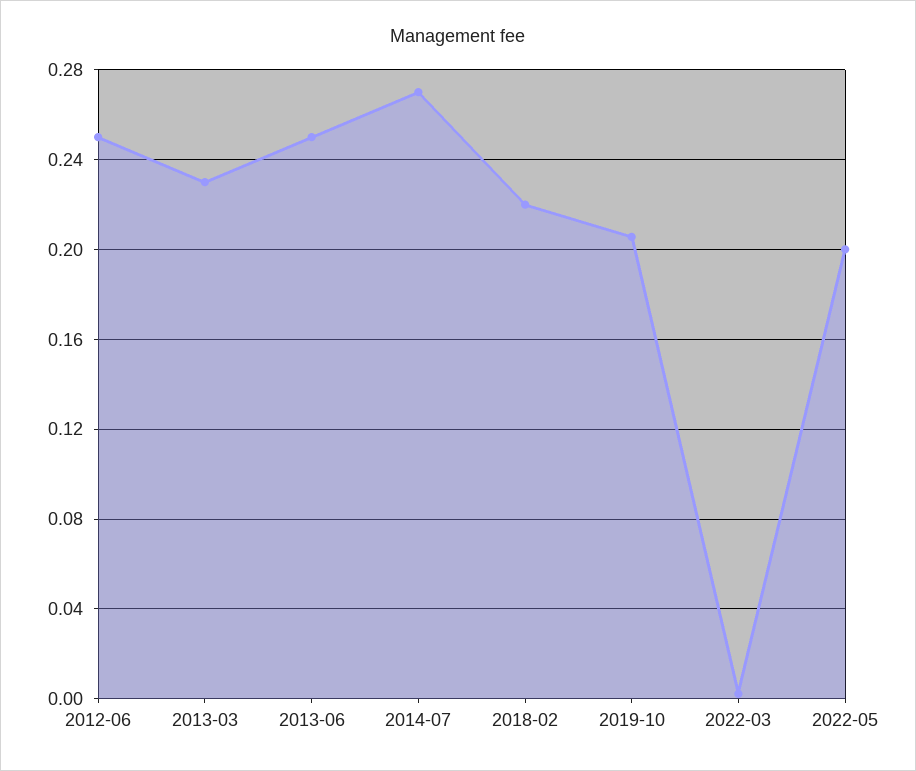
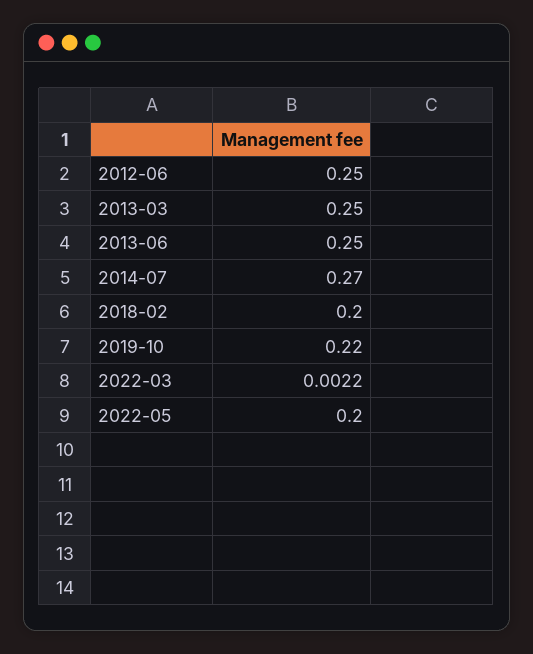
  {
    "2012-06": 0.25,
-   "2013-03": 0.23,
+   "2013-03": 0.25,
    "2013-06": 0.25,
    "2014-07": 0.27,
-   "2018-02": 0.22,
+   "2018-02": 0.2,
-   "2019-10": 0.205,
+   "2019-10": 0.22,
    "2022-03": 0.0022,
    "2022-05": 0.2
  }

